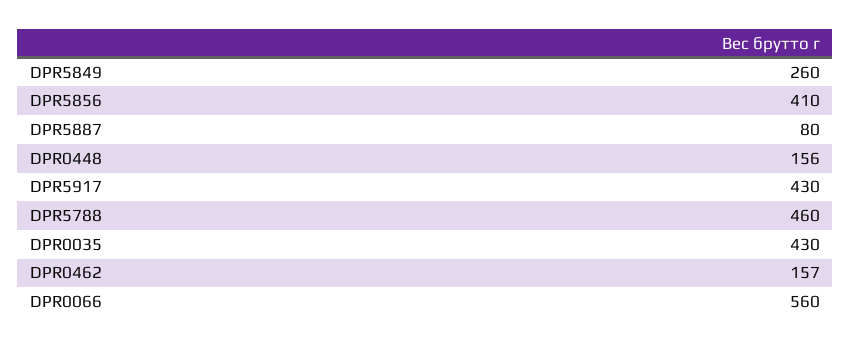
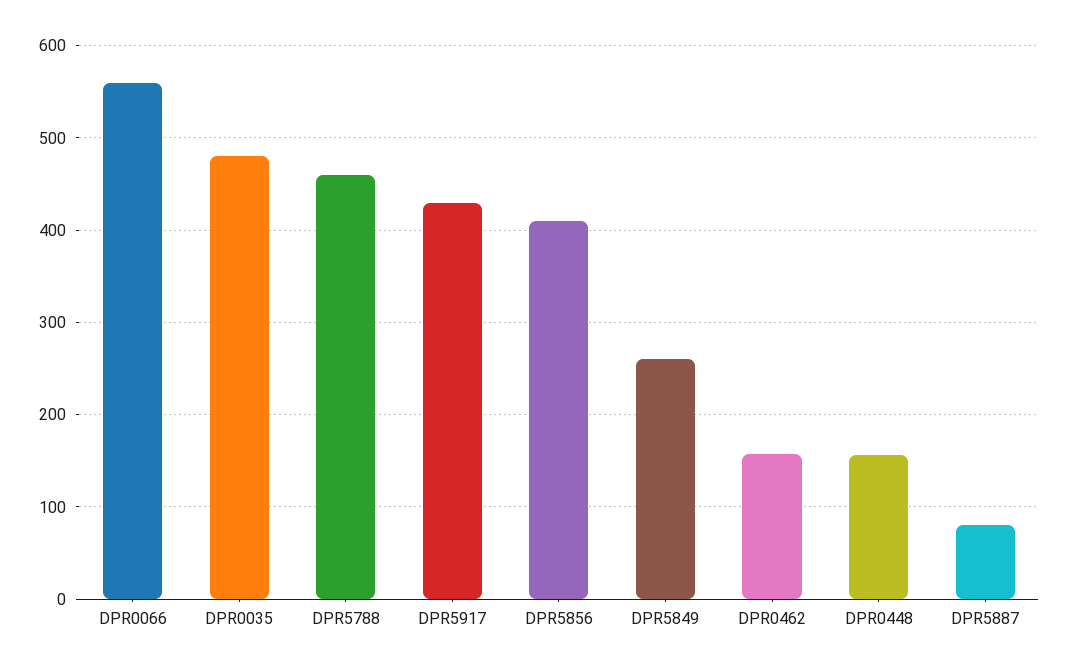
  {
    "DPR5849": 260,
    "DPR5856": 410,
    "DPR5887": 80,
    "DPR0448": 156,
    "DPR5917": 430,
    "DPR5788": 460,
-   "DPR0035": 430,
+   "DPR0035": 480,
    "DPR0462": 157,
    "DPR0066": 560
  }

